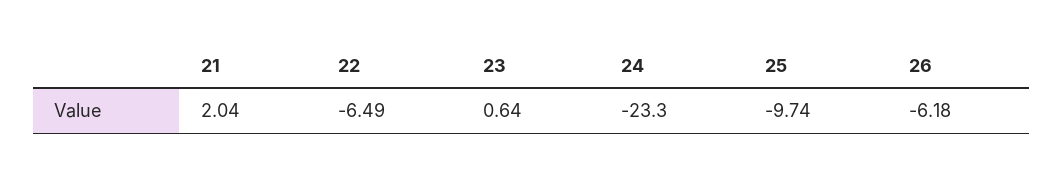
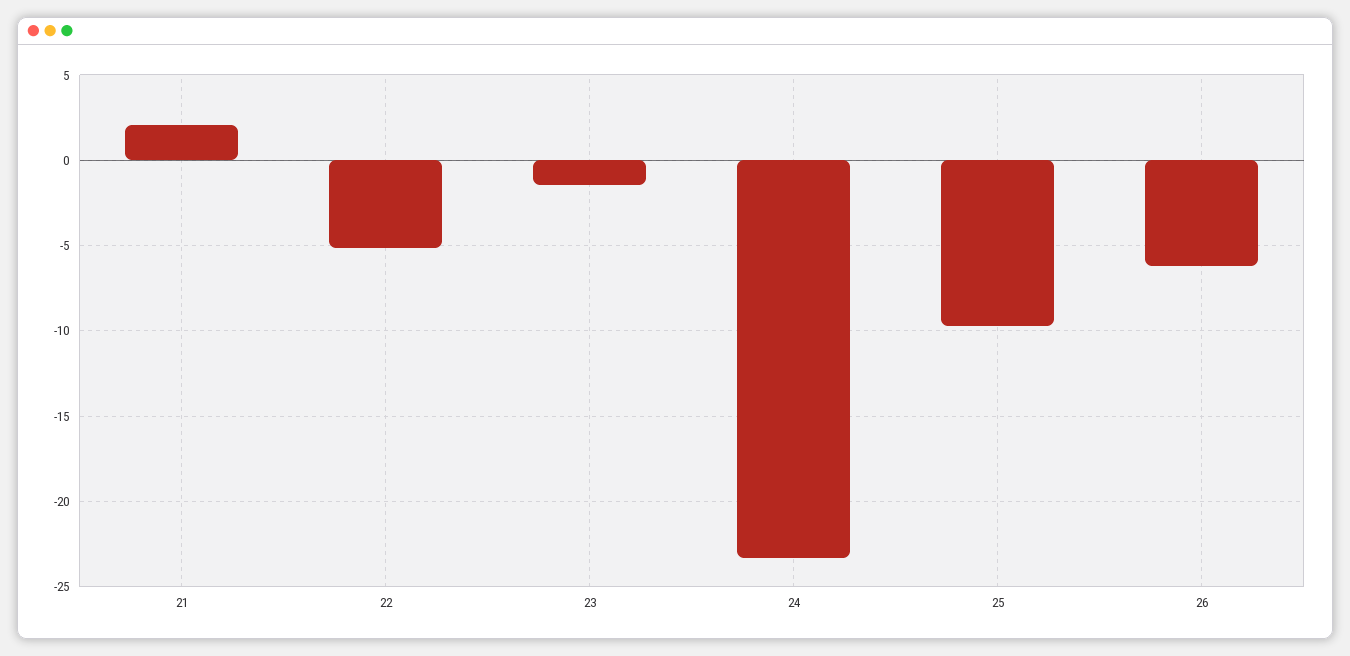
  {
    "21": 2.04,
-   "22": -6.49,
+   "22": -5,
-   "23": 0.64,
+   "23": -1.5,
    "24": -23.3,
    "25": -9.74,
    "26": -6.18
  }

